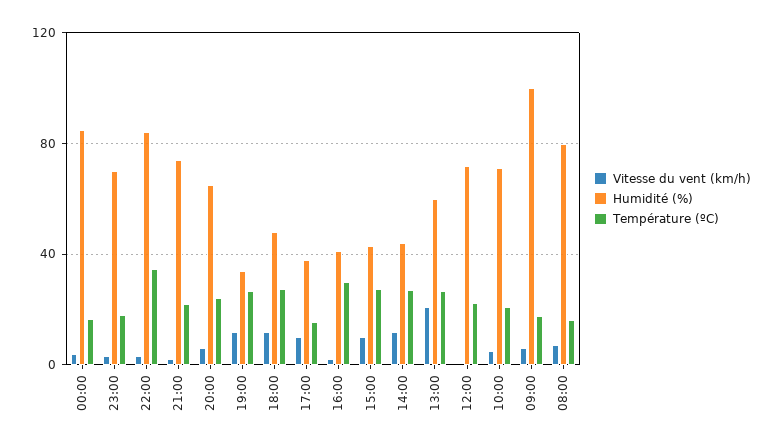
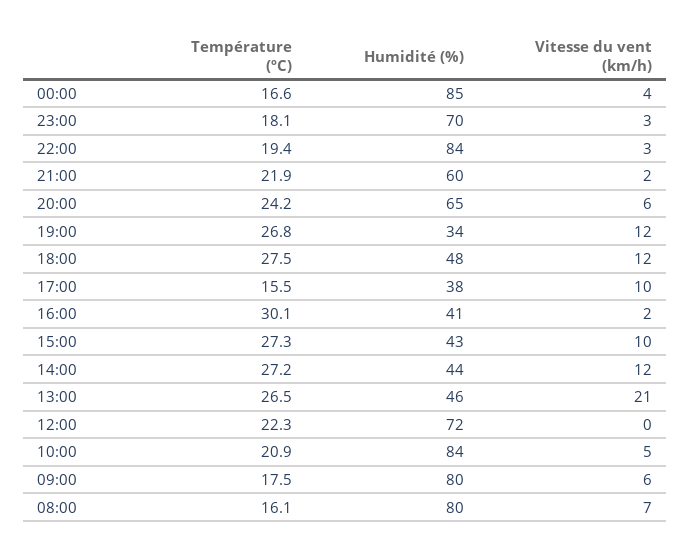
  {
    "Vitesse du vent (km/h)": {
      "00:00": 4,
      "23:00": 3,
      "22:00": 3,
      "21:00": 2,
      "20:00": 6,
      "19:00": 12,
      "18:00": 12,
      "17:00": 10,
      "16:00": 2,
      "15:00": 10,
      "14:00": 12,
      "13:00": 21,
      "12:00": 0,
      "10:00": 5,
      "09:00": 6,
      "08:00": 7
    },
    "Humidité (%)": {
      "00:00": 85,
      "23:00": 70,
      "22:00": 84,
-     "21:00": 75,
+     "21:00": 60,
      "20:00": 65,
      "19:00": 34,
      "18:00": 48,
      "17:00": 38,
      "16:00": 41,
      "15:00": 43,
      "14:00": 44,
-     "13:00": 60,
+     "13:00": 46,
      "12:00": 72,
-     "10:00": 70,
+     "10:00": 84,
-     "09:00": 100,
+     "09:00": 80,
      "08:00": 80
    },
    "Température (ºC)": {
      "00:00": 16.6,
      "23:00": 18.1,
-     "22:00": 35,
+     "22:00": 19.4,
      "21:00": 21.9,
      "20:00": 24.2,
      "19:00": 26.8,
      "18:00": 27.5,
      "17:00": 15.5,
      "16:00": 30.1,
      "15:00": 27.3,
      "14:00": 27.2,
      "13:00": 26.5,
      "12:00": 22.3,
      "10:00": 20.9,
      "09:00": 17.5,
      "08:00": 16.1
    }
  }

